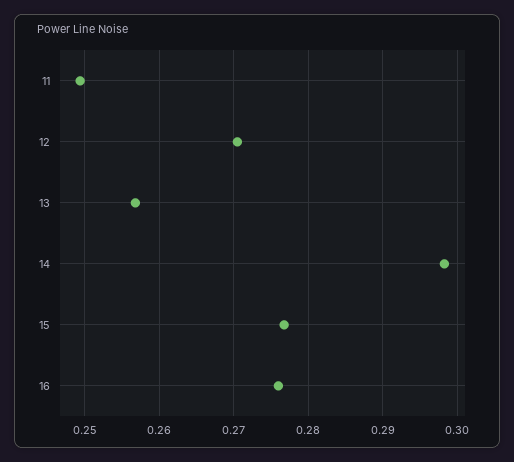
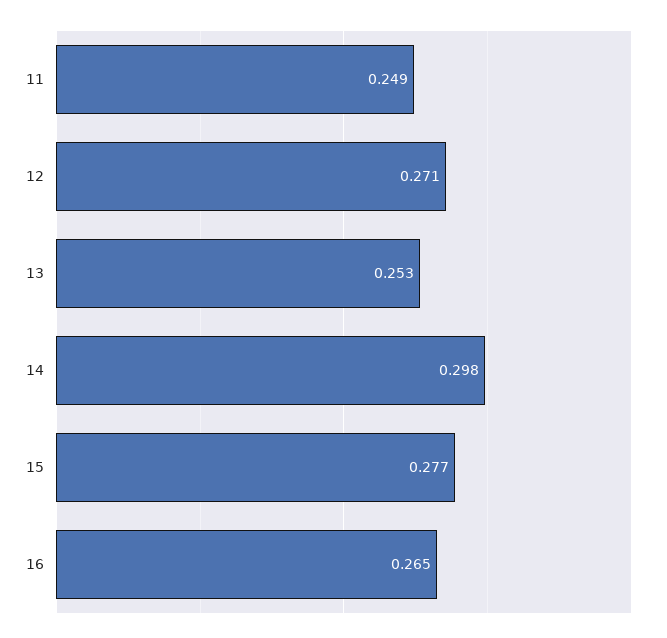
  {
    "11": 0.249,
    "12": 0.271,
-   "13": 0.257,
+   "13": 0.253,
    "14": 0.298,
    "15": 0.277,
-   "16": 0.276
+   "16": 0.265
  }

